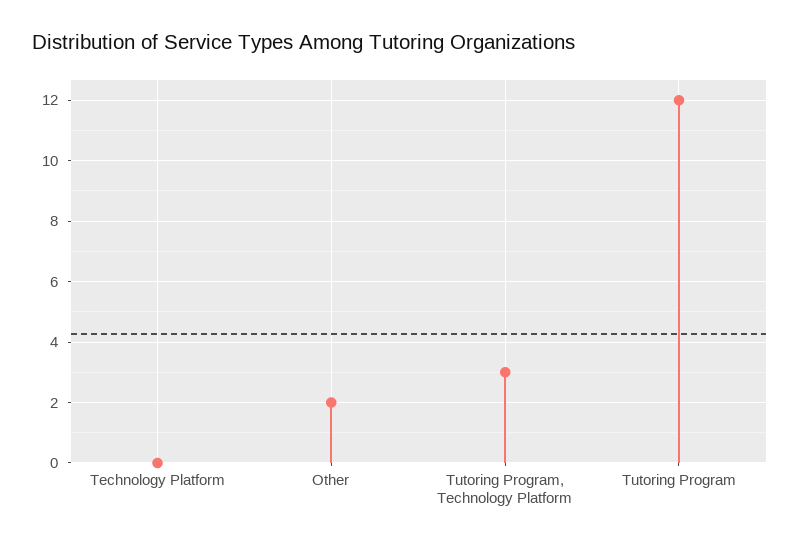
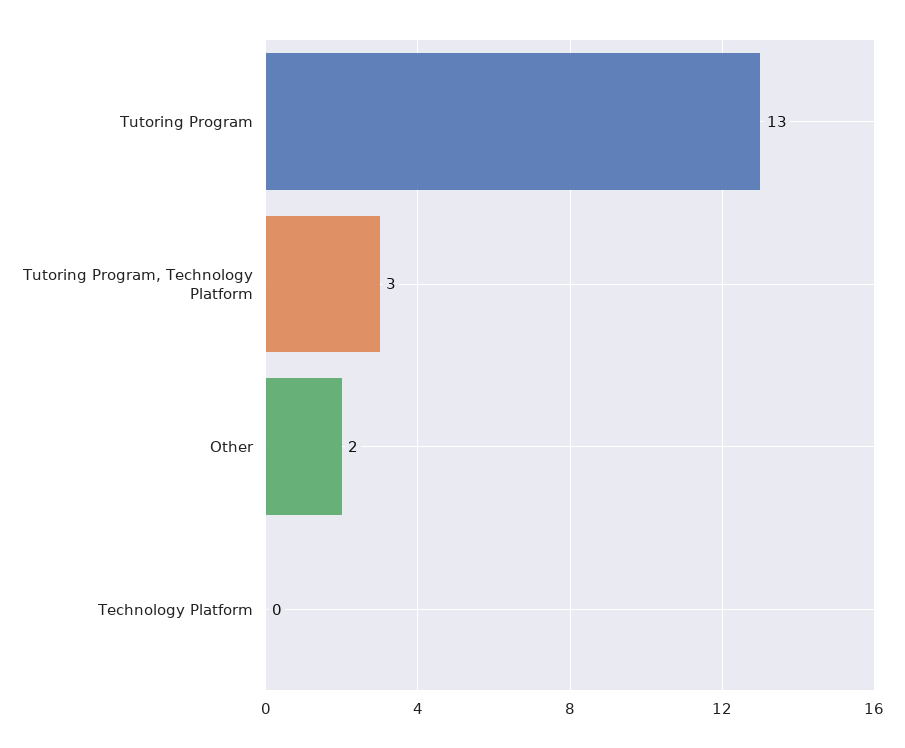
  {
    "Technology Platform": 0,
    "Other": 2,
    "Tutoring Program, Technology Platform": 3,
-   "Tutoring Program": 12
+   "Tutoring Program": 13
  }

